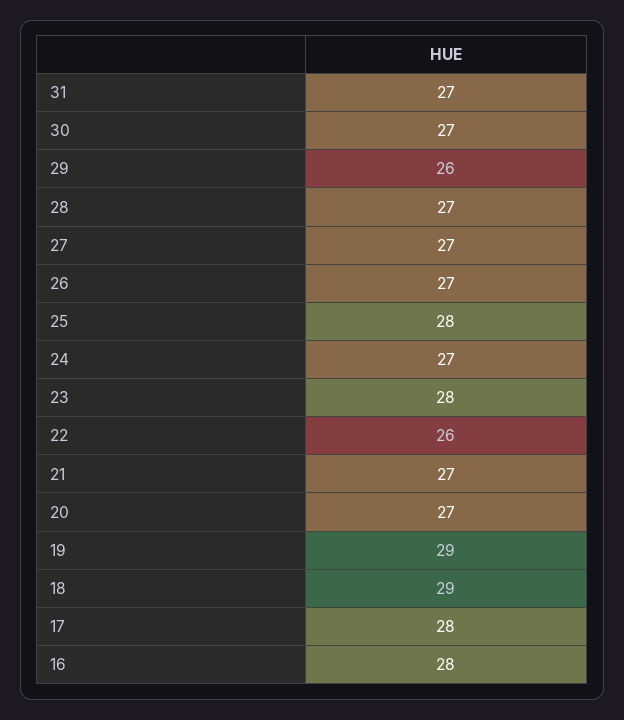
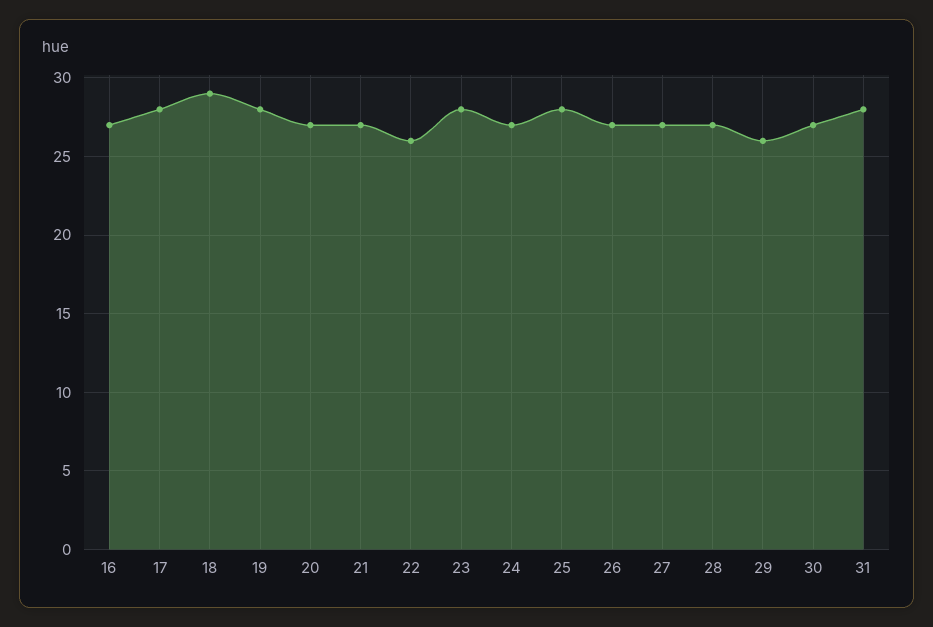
  {
-   "31": 27,
+   "31": 28,
    "30": 27,
    "29": 26,
    "28": 27,
    "27": 27,
    "26": 27,
    "25": 28,
    "24": 27,
    "23": 28,
    "22": 26,
    "21": 27,
    "20": 27,
-   "19": 29,
+   "19": 28,
    "18": 29,
    "17": 28,
-   "16": 28
+   "16": 27
  }

